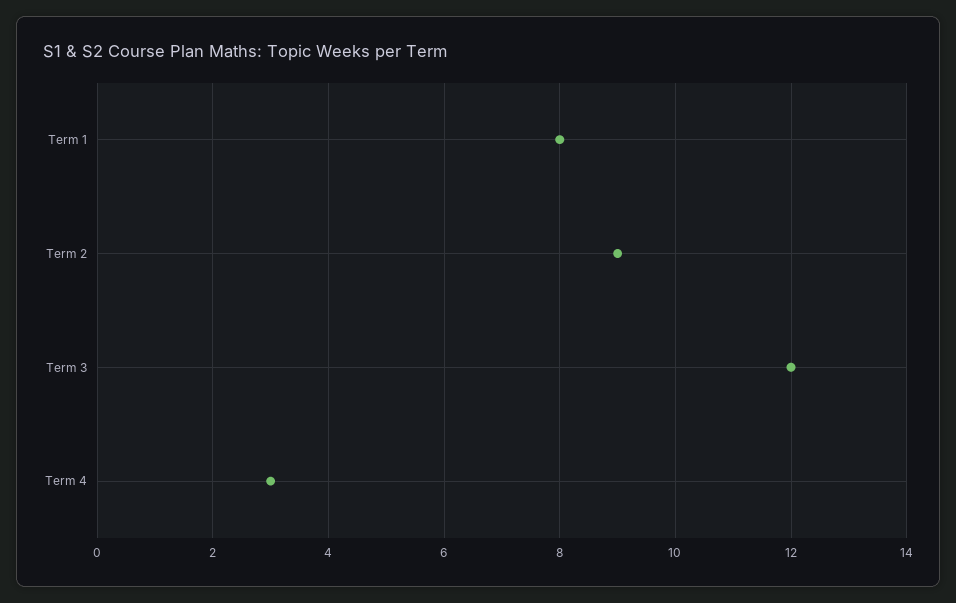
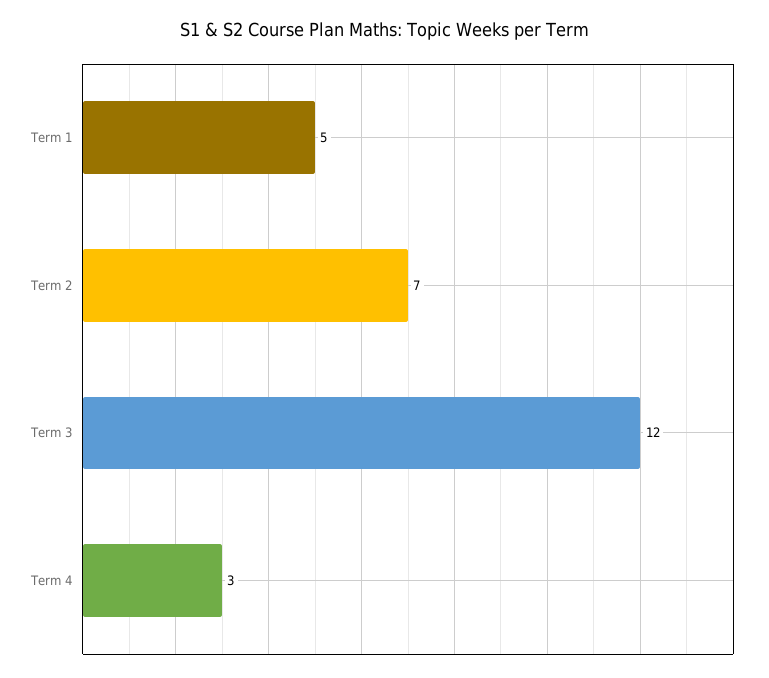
  {
-   "Term 1": 8,
+   "Term 1": 5,
-   "Term 2": 9,
+   "Term 2": 7,
    "Term 3": 12,
    "Term 4": 3
  }

